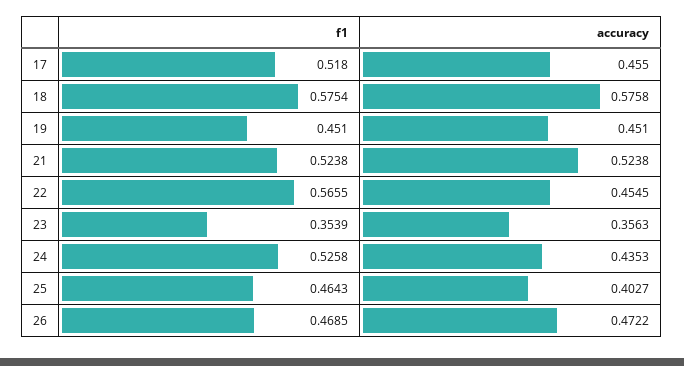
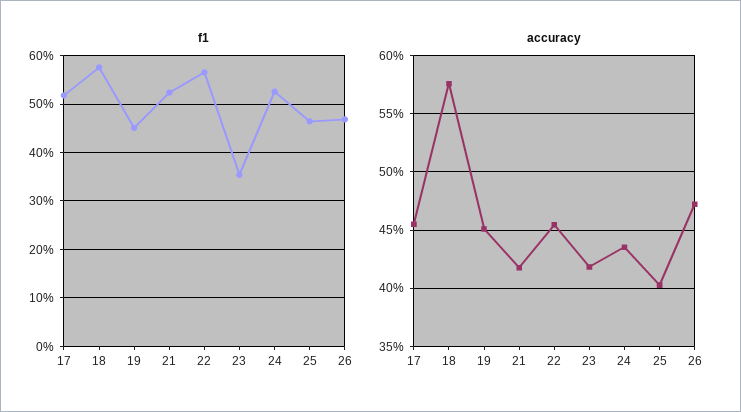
  {
    "f1": {
      "17": 0.518,
      "18": 0.5754,
      "19": 0.451,
      "21": 0.5238,
      "22": 0.5655,
      "23": 0.3539,
      "24": 0.5258,
      "25": 0.4643,
      "26": 0.4685
    },
    "accuracy": {
      "17": 0.455,
      "18": 0.5758,
      "19": 0.451,
-     "21": 0.5238,
+     "21": 0.42,
      "22": 0.4545,
-     "23": 0.3563,
+     "23": 0.42,
      "24": 0.4353,
      "25": 0.4027,
      "26": 0.4722
    }
  }

